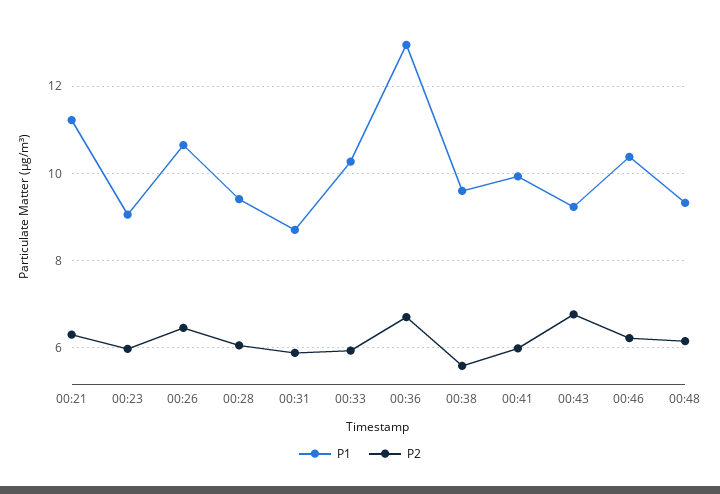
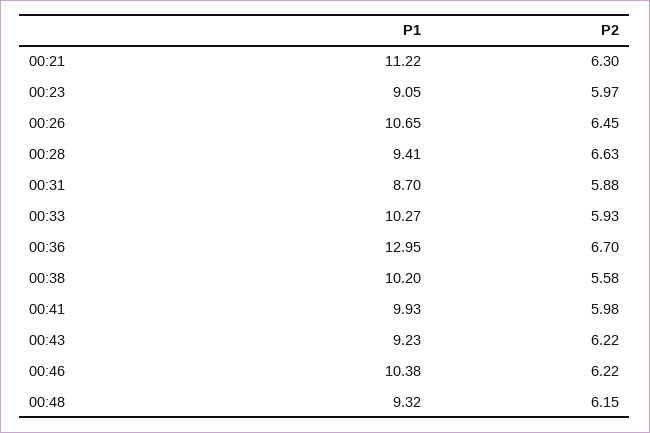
  {
    "P1": {
      "00:21": 11.22,
      "00:23": 9.05,
      "00:26": 10.65,
      "00:28": 9.41,
      "00:31": 8.7,
      "00:33": 10.27,
      "00:36": 12.95,
-     "00:38": 9.6,
+     "00:38": 10.2,
      "00:41": 9.93,
      "00:43": 9.23,
      "00:46": 10.38,
      "00:48": 9.32
    },
    "P2": {
      "00:21": 6.3,
      "00:23": 5.97,
      "00:26": 6.45,
-     "00:28": 6,
+     "00:28": 6.63,
      "00:31": 5.88,
      "00:33": 5.93,
      "00:36": 6.7,
      "00:38": 5.58,
      "00:41": 5.98,
-     "00:43": 6.8,
+     "00:43": 6.22,
      "00:46": 6.22,
      "00:48": 6.15
    }
  }

